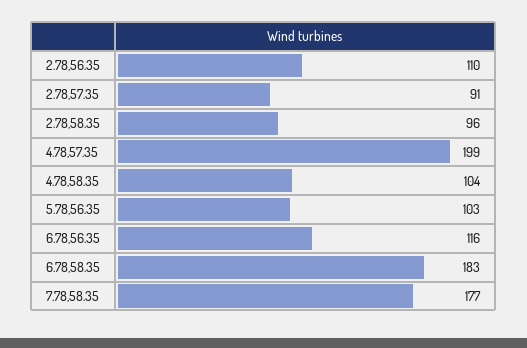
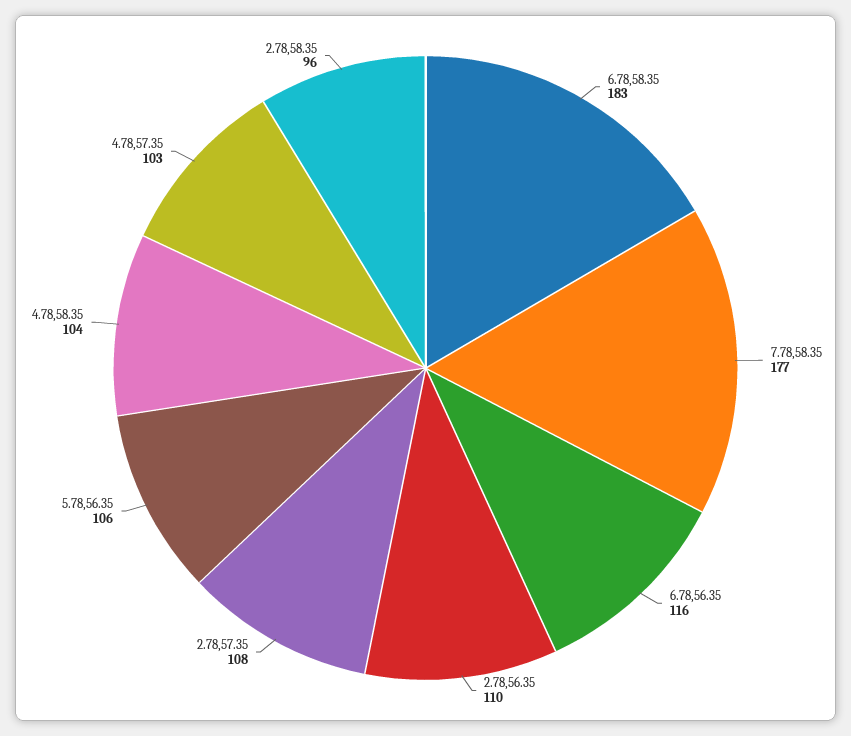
  {
    "2.78,56.35": 110,
-   "2.78,57.35": 91,
+   "2.78,57.35": 108,
    "2.78,58.35": 96,
-   "4.78,57.35": 199,
+   "4.78,57.35": 103,
    "4.78,58.35": 104,
-   "5.78,56.35": 103,
+   "5.78,56.35": 106,
    "6.78,56.35": 116,
    "6.78,58.35": 183,
    "7.78,58.35": 177
  }

